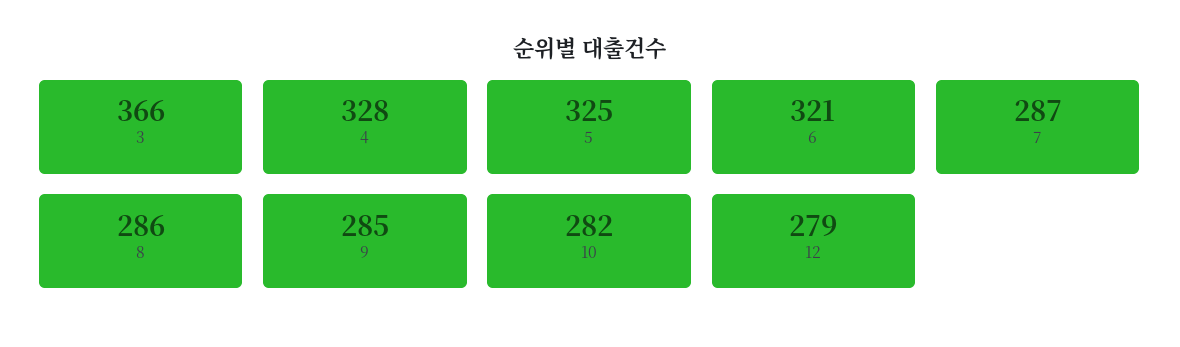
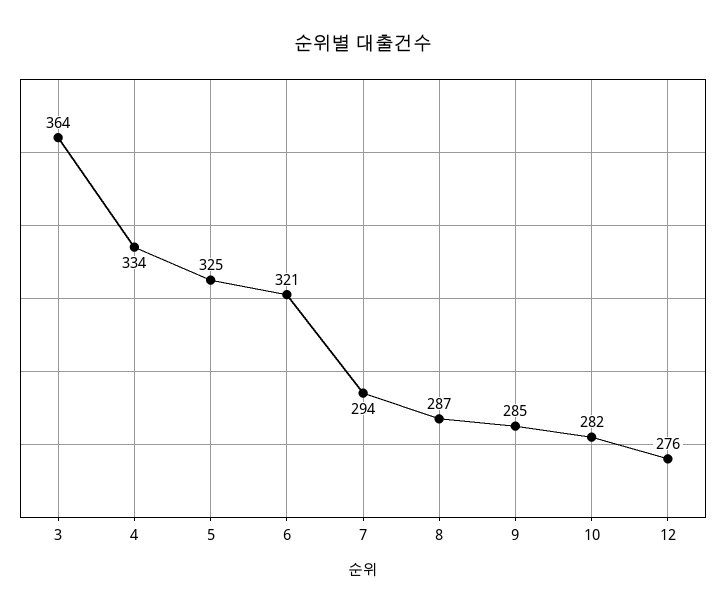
  {
-   "3": 366,
+   "3": 364,
-   "4": 328,
+   "4": 334,
    "5": 325,
    "6": 321,
-   "7": 287,
+   "7": 294,
-   "8": 286,
+   "8": 287,
    "9": 285,
    "10": 282,
-   "12": 279
+   "12": 276
  }

